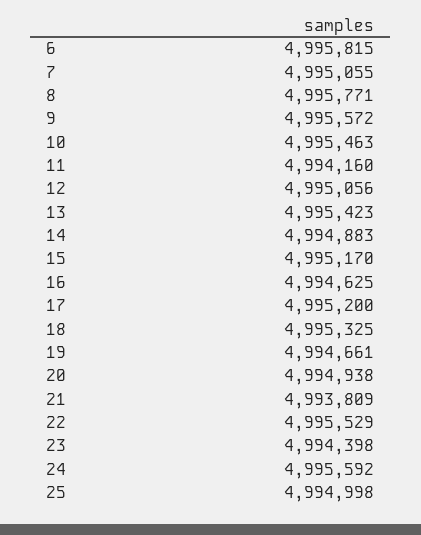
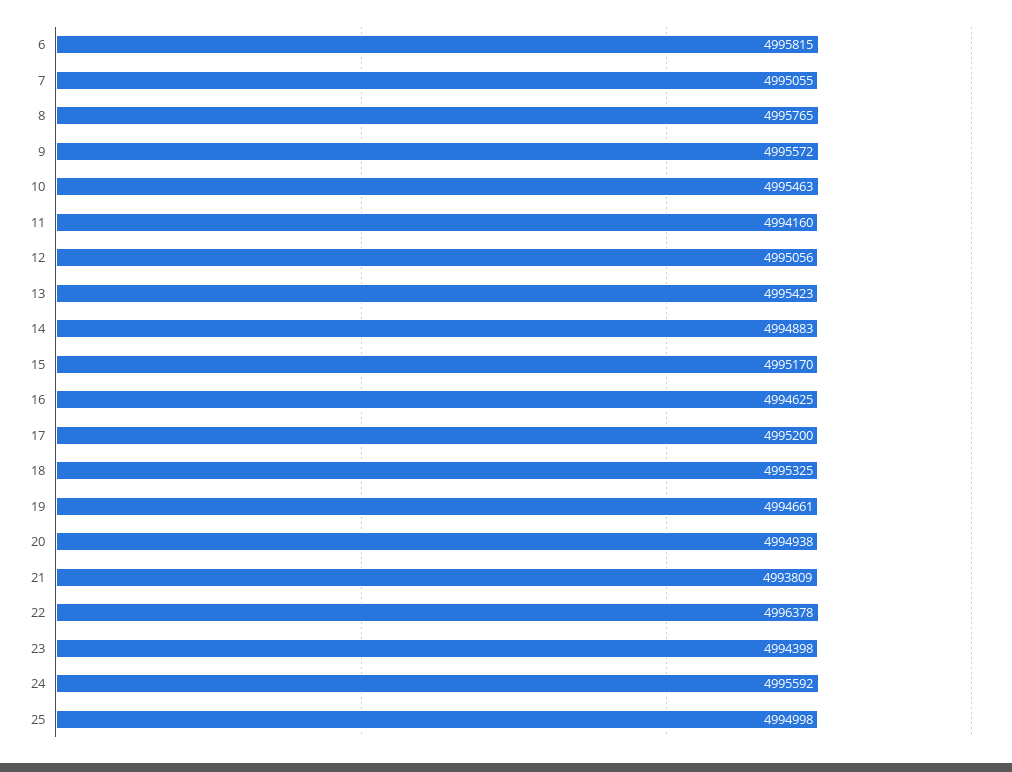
  {
    "6": 4995815,
    "7": 4995055,
-   "8": 4995771,
+   "8": 4995765,
    "9": 4995572,
    "10": 4995463,
    "11": 4994160,
    "12": 4995056,
    "13": 4995423,
    "14": 4994883,
    "15": 4995170,
    "16": 4994625,
    "17": 4995200,
    "18": 4995325,
    "19": 4994661,
    "20": 4994938,
    "21": 4993809,
-   "22": 4995529,
+   "22": 4996378,
    "23": 4994398,
    "24": 4995592,
    "25": 4994998
  }

